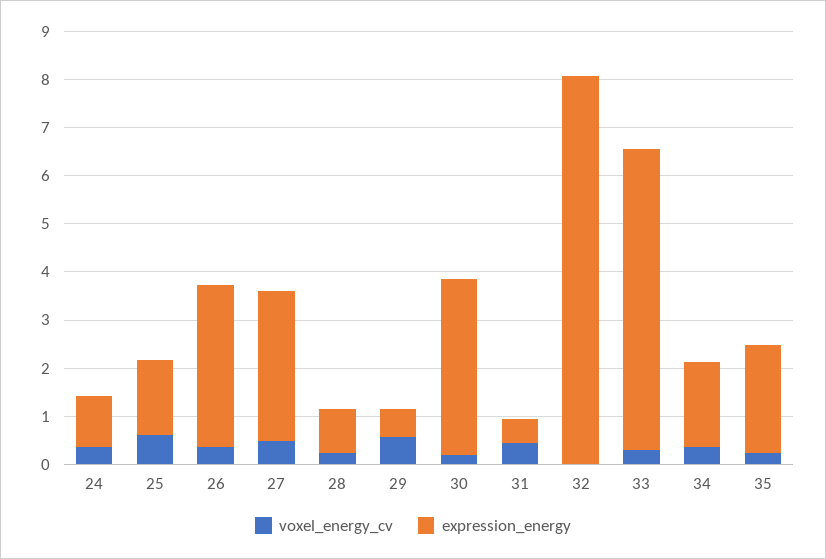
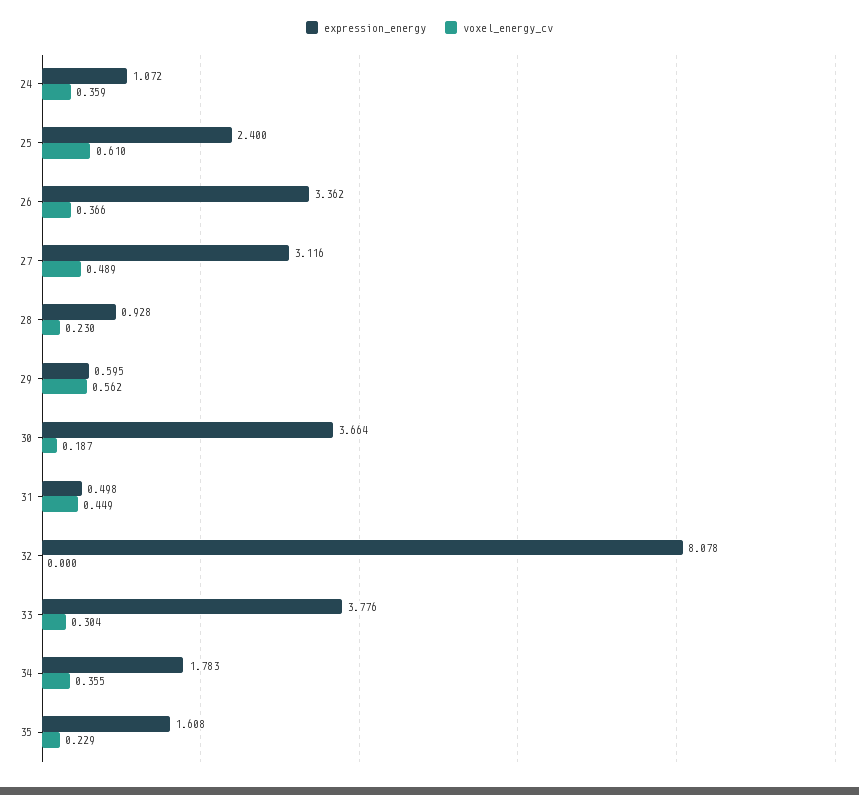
  {
    "voxel_energy_cv": {
      "24": 0.359,
      "25": 0.61,
      "26": 0.366,
      "27": 0.489,
      "28": 0.23,
      "29": 0.562,
      "30": 0.187,
      "31": 0.449,
      "32": 0,
      "33": 0.304,
      "34": 0.355,
      "35": 0.229
    },
    "expression_energy": {
      "24": 1.072,
-     "25": 1.6,
+     "25": 2.4,
      "26": 3.362,
      "27": 3.116,
      "28": 0.928,
      "29": 0.595,
      "30": 3.664,
      "31": 0.498,
      "32": 8.078,
-     "33": 6.2,
+     "33": 3.776,
      "34": 1.783,
-     "35": 2.2
+     "35": 1.608
    }
  }

